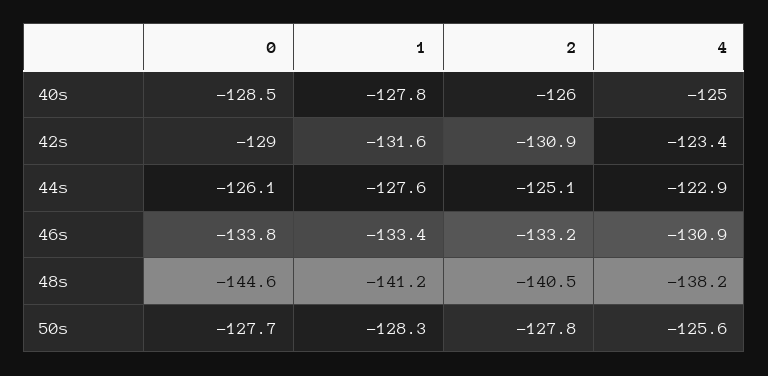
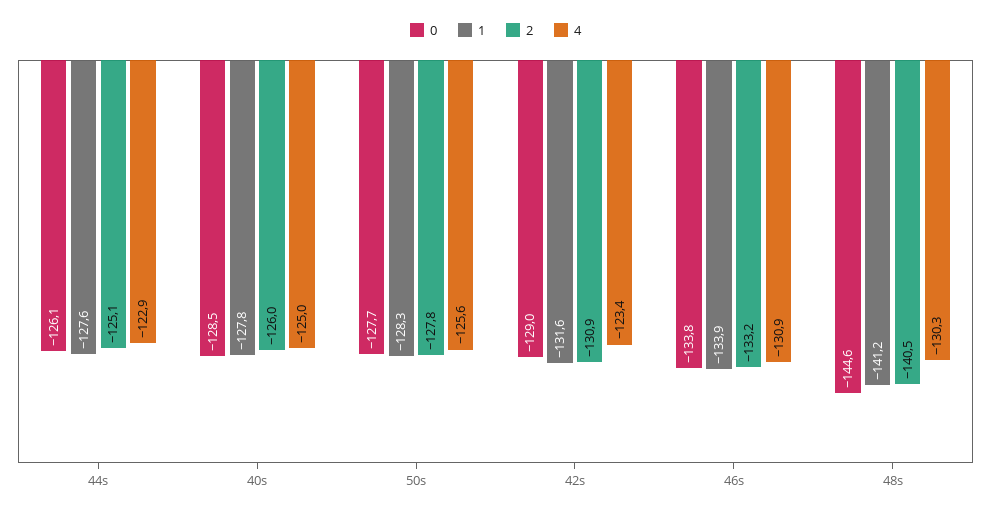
  {
    "0": {
      "40s": -128.5,
      "42s": -129,
      "44s": -126.1,
      "46s": -133.8,
      "48s": -144.6,
      "50s": -127.7
    },
    "1": {
      "40s": -127.8,
      "42s": -131.6,
      "44s": -127.6,
-     "46s": -133.4,
+     "46s": -133.9,
      "48s": -141.2,
      "50s": -128.3
    },
    "2": {
      "40s": -126,
      "42s": -130.9,
      "44s": -125.1,
      "46s": -133.2,
      "48s": -140.5,
      "50s": -127.8
    },
    "4": {
      "40s": -125,
      "42s": -123.4,
      "44s": -122.9,
      "46s": -130.9,
-     "48s": -138.2,
+     "48s": -130.3,
      "50s": -125.6
    }
  }

